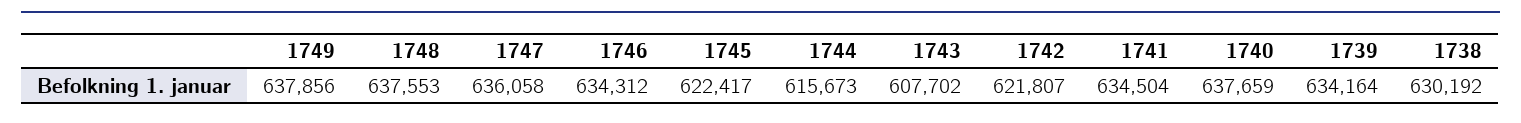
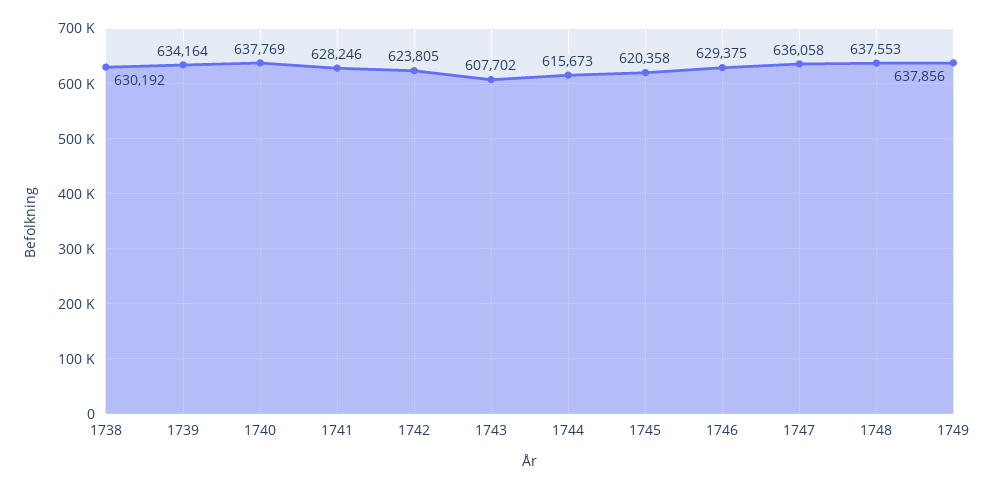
  {
    "1749": 637856,
    "1748": 637553,
    "1747": 636058,
-   "1746": 634312,
+   "1746": 629375,
-   "1745": 622417,
+   "1745": 620358,
    "1744": 615673,
    "1743": 607702,
-   "1742": 621807,
+   "1742": 623805,
-   "1741": 634504,
+   "1741": 628246,
-   "1740": 637659,
+   "1740": 637769,
    "1739": 634164,
    "1738": 630192
  }

